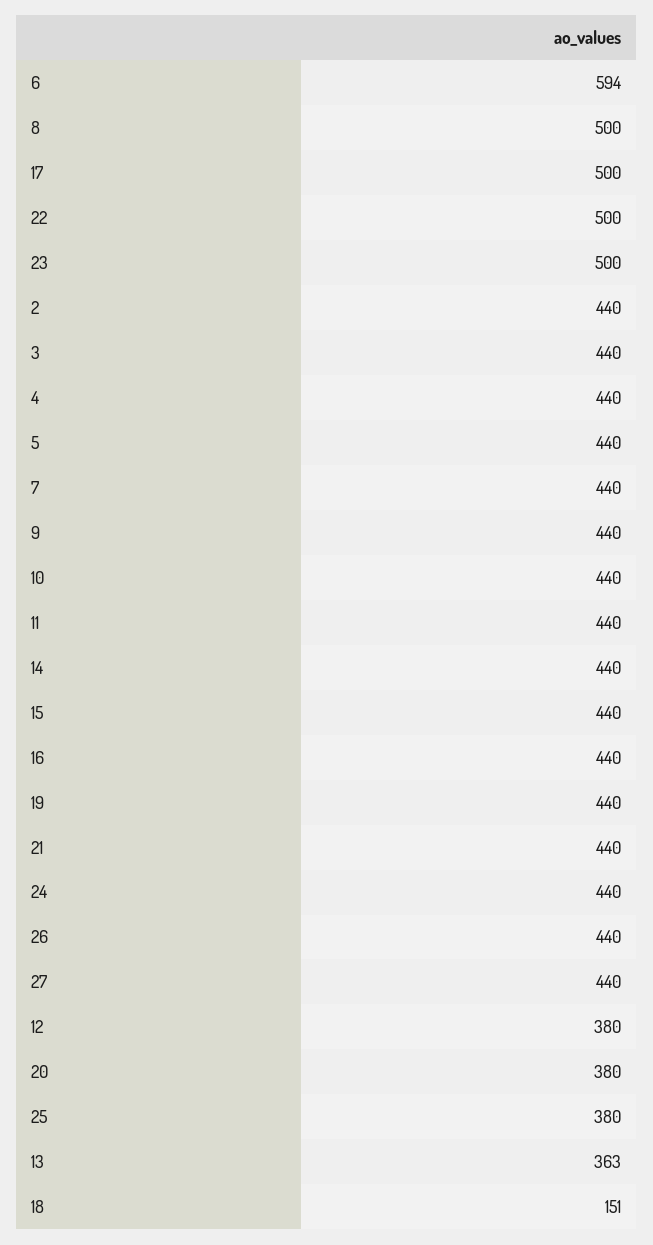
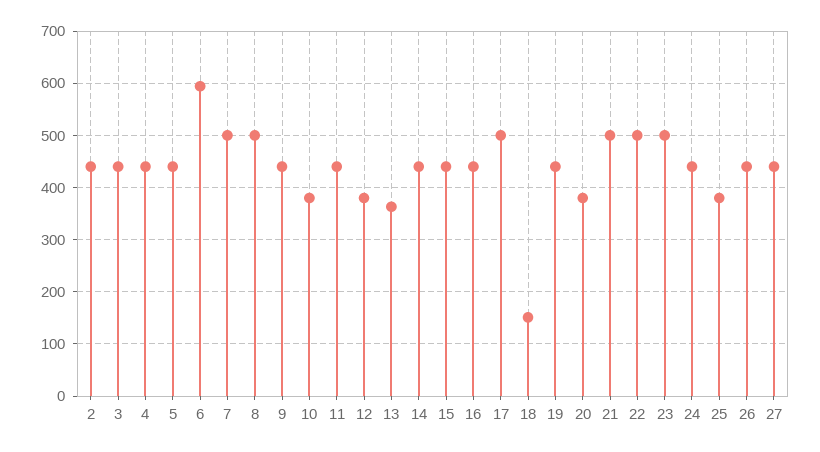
  {
    "6": 594,
    "8": 500,
    "17": 500,
    "22": 500,
    "23": 500,
    "2": 440,
    "3": 440,
    "4": 440,
    "5": 440,
-   "7": 440,
+   "7": 500,
    "9": 440,
-   "10": 440,
+   "10": 380,
    "11": 440,
    "14": 440,
    "15": 440,
    "16": 440,
    "19": 440,
-   "21": 440,
+   "21": 500,
    "24": 440,
    "26": 440,
    "27": 440,
    "12": 380,
    "20": 380,
    "25": 380,
    "13": 363,
    "18": 151
  }

